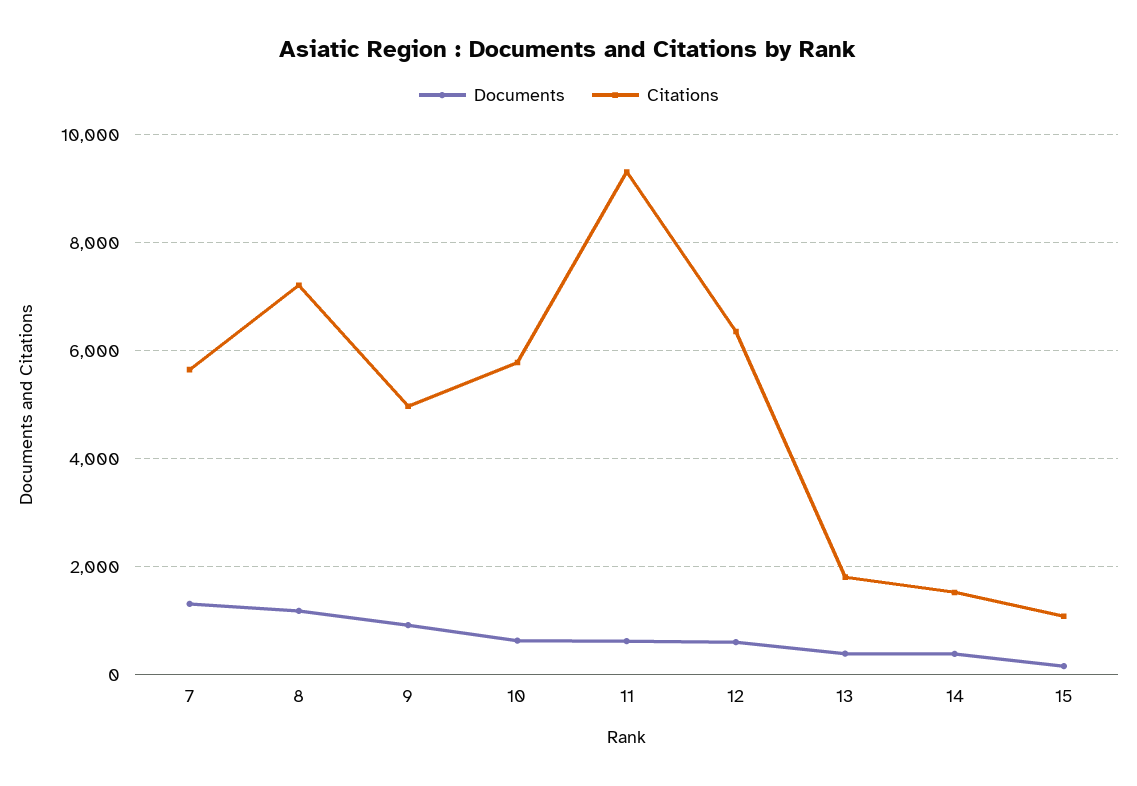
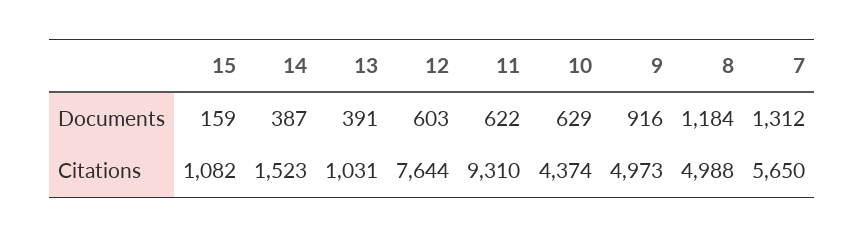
  {
    "Documents": {
      "7": 1312,
      "8": 1184,
      "9": 916,
      "10": 629,
      "11": 622,
      "12": 603,
      "13": 391,
      "14": 387,
      "15": 159
    },
    "Citations": {
      "7": 5650,
-     "8": 7200,
+     "8": 4988,
      "9": 4973,
-     "10": 5800,
+     "10": 4374,
      "11": 9310,
-     "12": 6400,
+     "12": 7644,
-     "13": 1800,
+     "13": 1031,
      "14": 1523,
      "15": 1082
    }
  }

